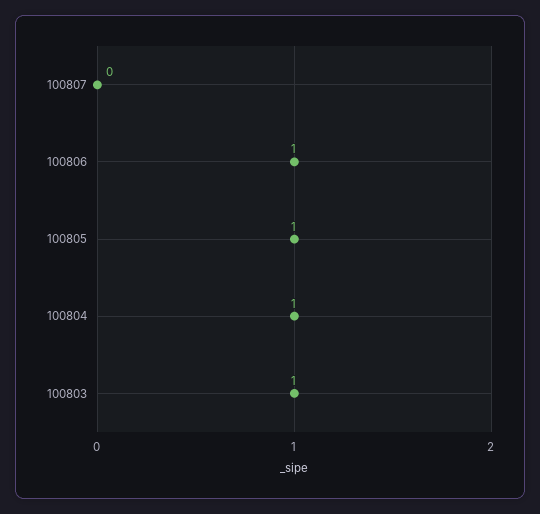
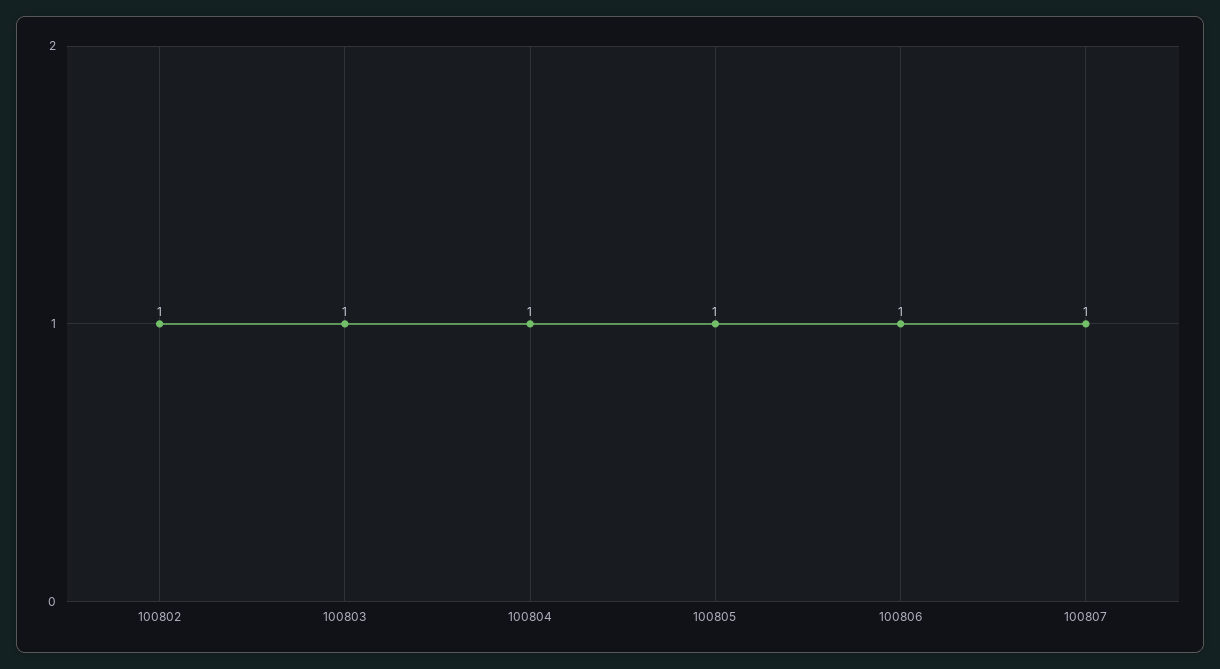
  {
-   "100807": 0,
+   "100807": 1,
    "100806": 1,
    "100805": 1,
    "100804": 1,
-   "100803": 1
+   "100803": 1,
+   "100802": 1
  }

